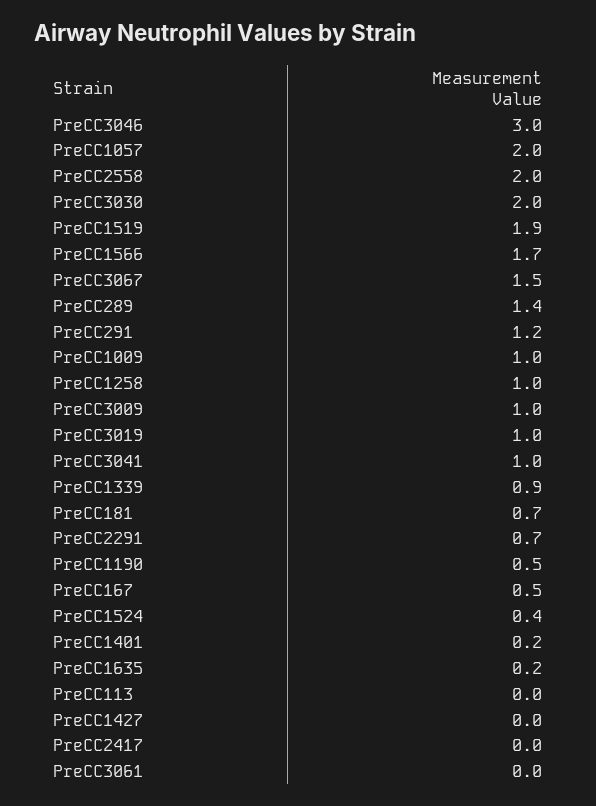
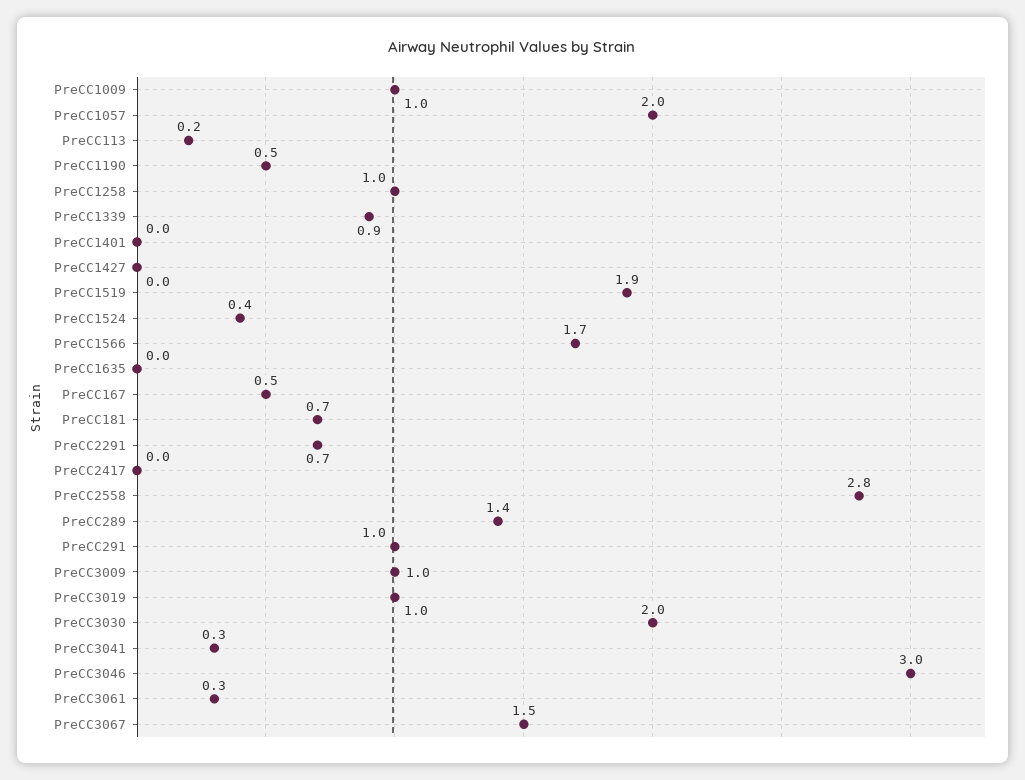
  {
    "PreCC3046": 3,
    "PreCC1057": 2,
-   "PreCC2558": 2,
+   "PreCC2558": 2.8,
    "PreCC3030": 2,
    "PreCC1519": 1.9,
    "PreCC1566": 1.7,
    "PreCC3067": 1.5,
    "PreCC289": 1.4,
-   "PreCC291": 1.2,
+   "PreCC291": 1,
    "PreCC1009": 1,
    "PreCC1258": 1,
    "PreCC3009": 1,
    "PreCC3019": 1,
-   "PreCC3041": 1,
+   "PreCC3041": 0.3,
    "PreCC1339": 0.9,
    "PreCC181": 0.7,
    "PreCC2291": 0.7,
    "PreCC1190": 0.5,
    "PreCC167": 0.5,
    "PreCC1524": 0.4,
-   "PreCC1401": 0.2,
+   "PreCC1401": 0,
-   "PreCC1635": 0.2,
+   "PreCC1635": 0,
-   "PreCC113": 0,
+   "PreCC113": 0.2,
    "PreCC1427": 0,
    "PreCC2417": 0,
-   "PreCC3061": 0
+   "PreCC3061": 0.3
  }

